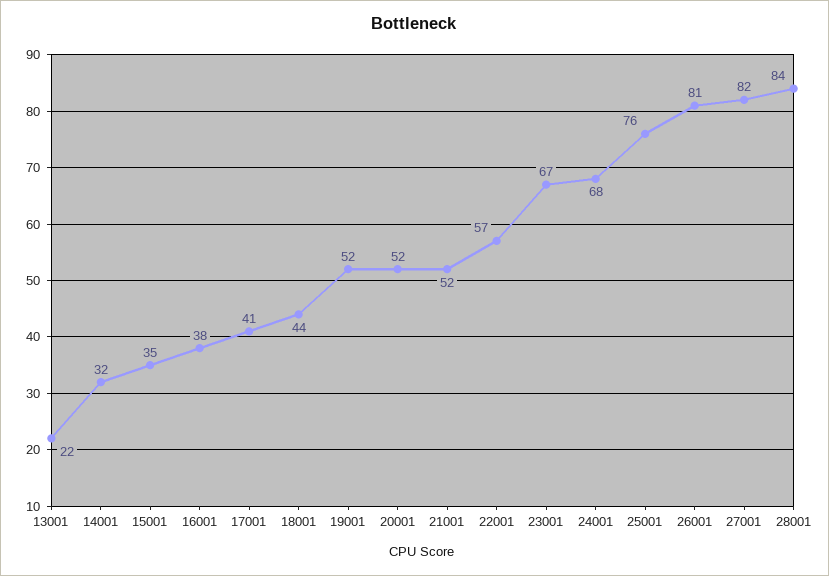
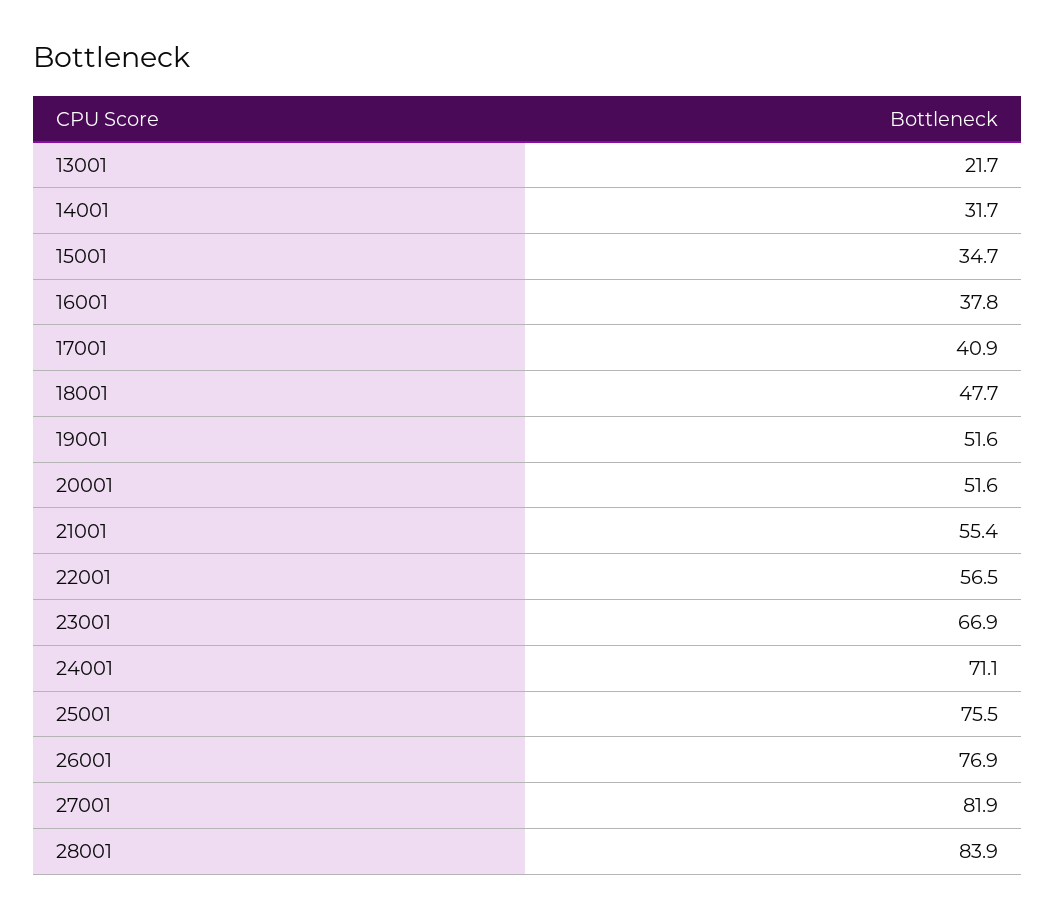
  {
    "13001": 21.7,
    "14001": 31.7,
    "15001": 34.7,
    "16001": 37.8,
    "17001": 40.9,
-   "18001": 44,
+   "18001": 47.7,
    "19001": 51.6,
    "20001": 51.6,
-   "21001": 52,
+   "21001": 55.4,
    "22001": 56.5,
    "23001": 66.9,
-   "24001": 68,
+   "24001": 71.1,
    "25001": 75.5,
-   "26001": 81,
+   "26001": 76.9,
    "27001": 81.9,
    "28001": 83.9
  }

